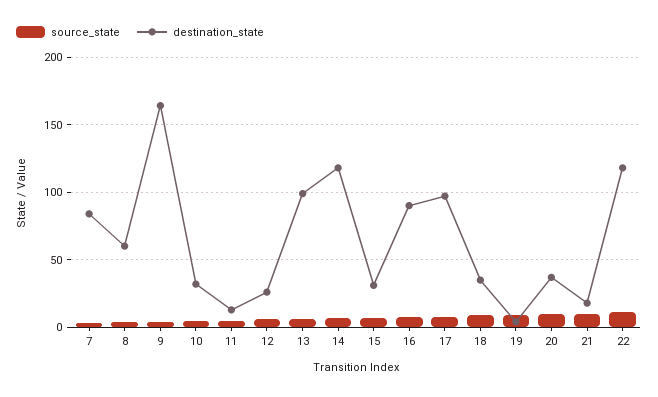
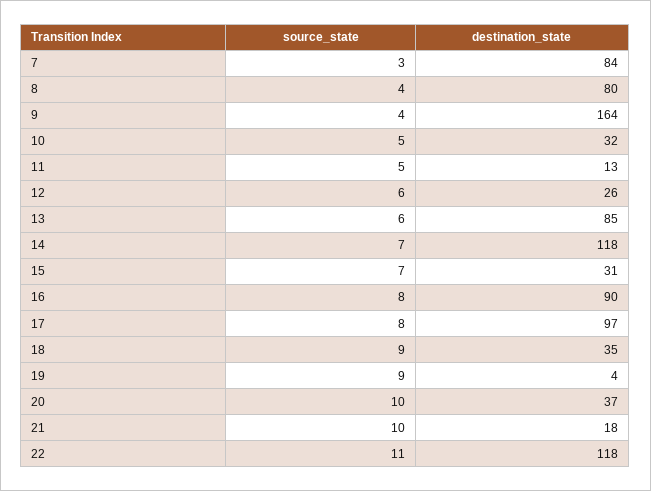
  {
    "source_state": {
      "7": 3,
      "8": 4,
      "9": 4,
      "10": 5,
      "11": 5,
      "12": 6,
      "13": 6,
      "14": 7,
      "15": 7,
      "16": 8,
      "17": 8,
      "18": 9,
      "19": 9,
      "20": 10,
      "21": 10,
      "22": 11
    },
    "destination_state": {
      "7": 84,
-     "8": 60,
+     "8": 80,
      "9": 164,
      "10": 32,
      "11": 13,
      "12": 26,
-     "13": 100,
+     "13": 85,
      "14": 118,
      "15": 31,
      "16": 90,
      "17": 97,
      "18": 35,
      "19": 4,
      "20": 37,
      "21": 18,
      "22": 118
    }
  }

